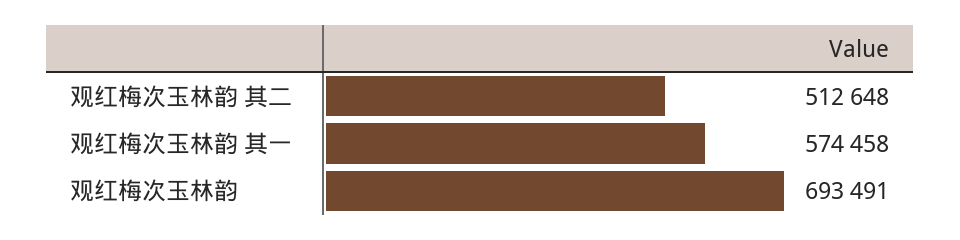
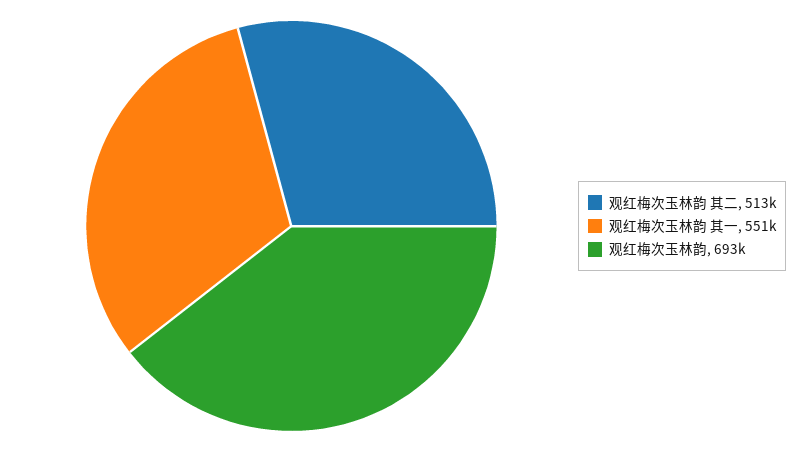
  {
    "观红梅次玉林韵 其二": 512648,
-   "观红梅次玉林韵 其一": 574458,
+   "观红梅次玉林韵 其一": 551000,
    "观红梅次玉林韵": 693491
  }

